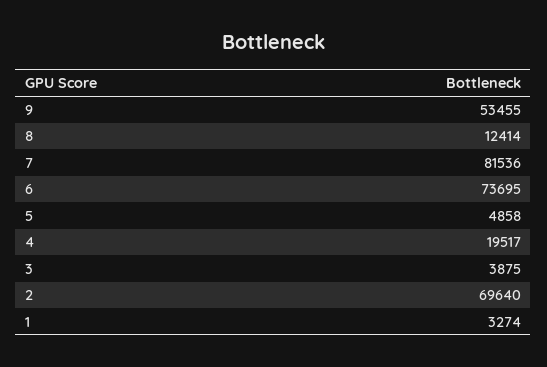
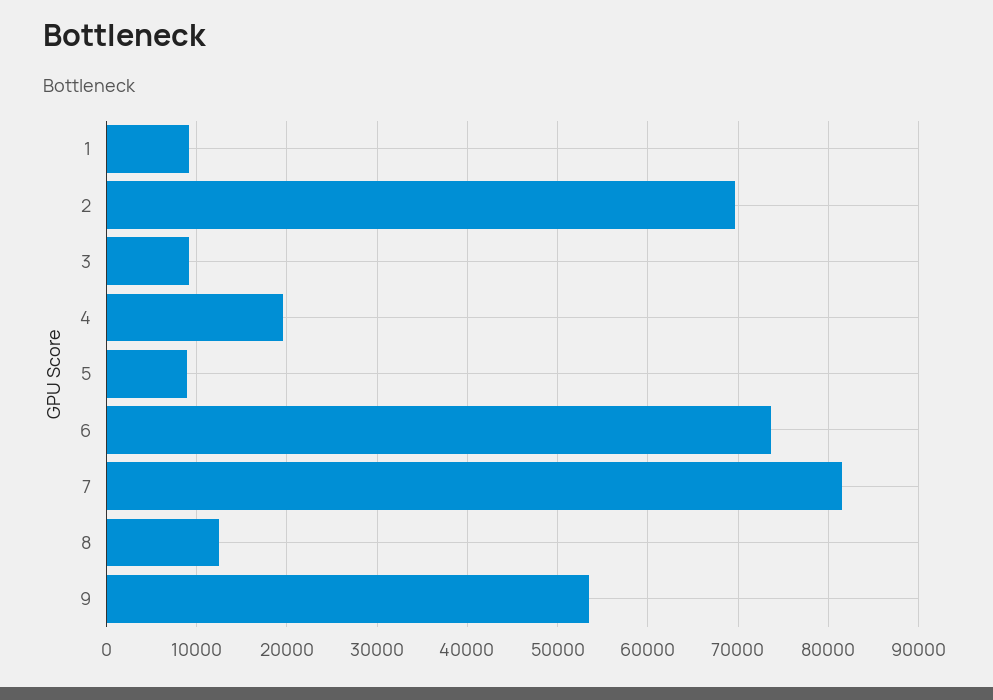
  {
    "9": 53455,
    "8": 12414,
    "7": 81536,
    "6": 73695,
-   "5": 4858,
+   "5": 9000,
    "4": 19517,
-   "3": 3875,
+   "3": 9000,
    "2": 69640,
-   "1": 3274
+   "1": 9000
  }

